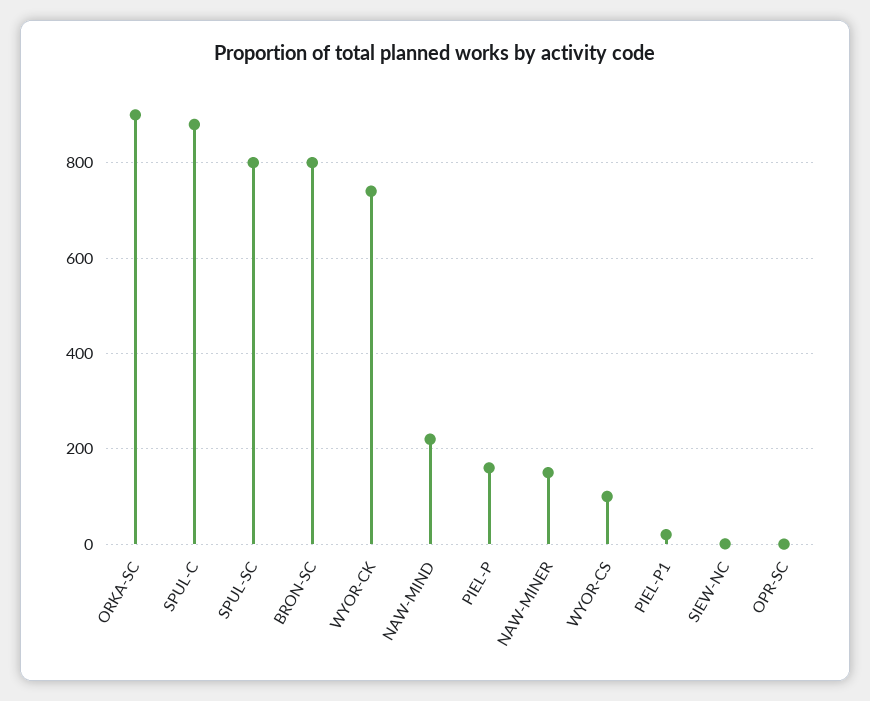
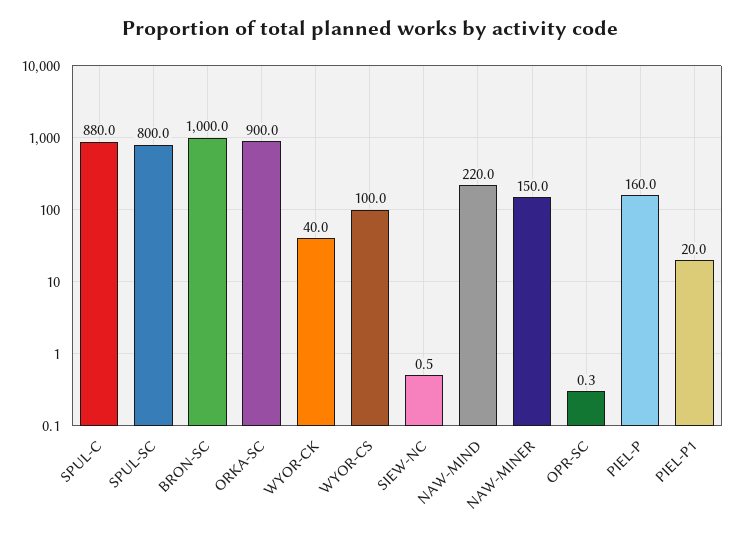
  {
    "ORKA-SC": 900,
    "SPUL-C": 880,
    "SPUL-SC": 800,
-   "BRON-SC": 800,
+   "BRON-SC": 1000,
-   "WYOR-CK": 740,
+   "WYOR-CK": 40,
    "NAW-MIND": 220,
    "PIEL-P": 160,
    "NAW-MINER": 150,
    "WYOR-CS": 100,
    "PIEL-P1": 20,
    "SIEW-NC": 0.5,
    "OPR-SC": 0.3
  }

